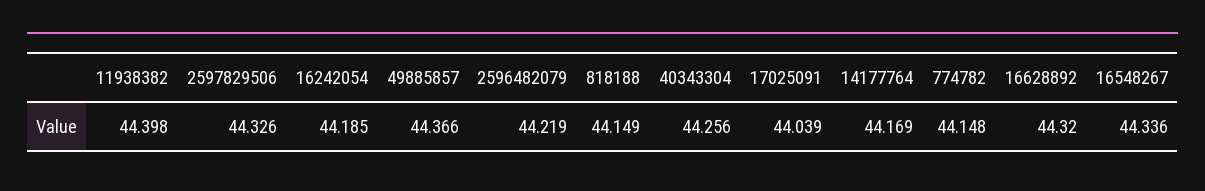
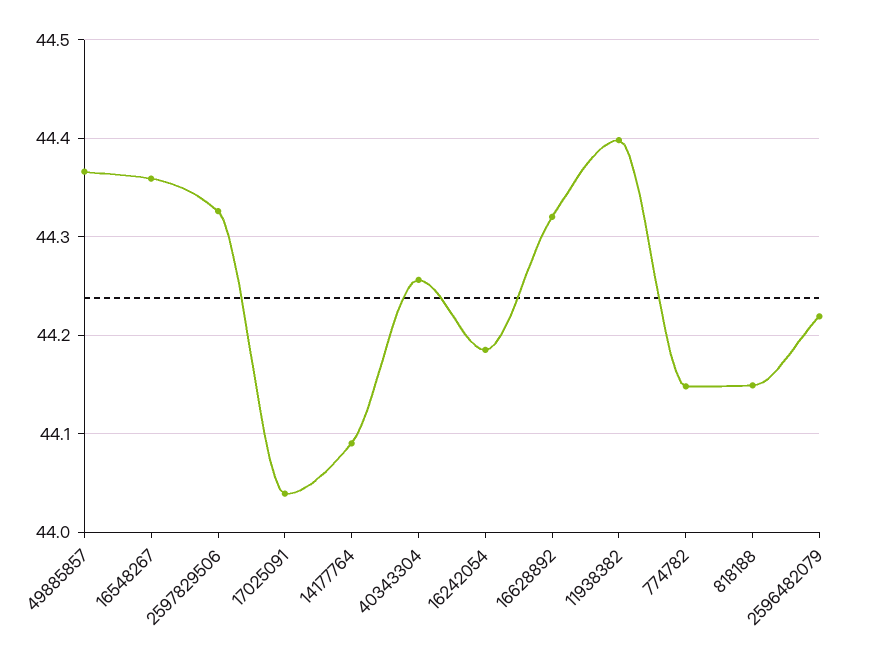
  {
    "11938382": 44.398,
    "2597829506": 44.326,
    "16242054": 44.185,
    "49885857": 44.366,
    "2596482079": 44.219,
    "818188": 44.149,
    "40343304": 44.256,
    "17025091": 44.039,
-   "14177764": 44.169,
+   "14177764": 44.09,
    "774782": 44.148,
    "16628892": 44.32,
-   "16548267": 44.336
+   "16548267": 44.36
  }

